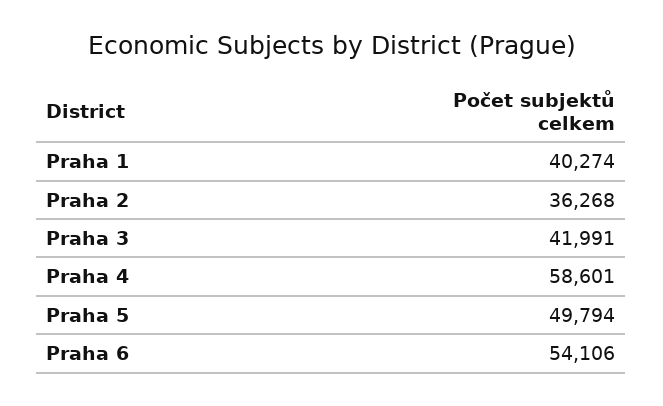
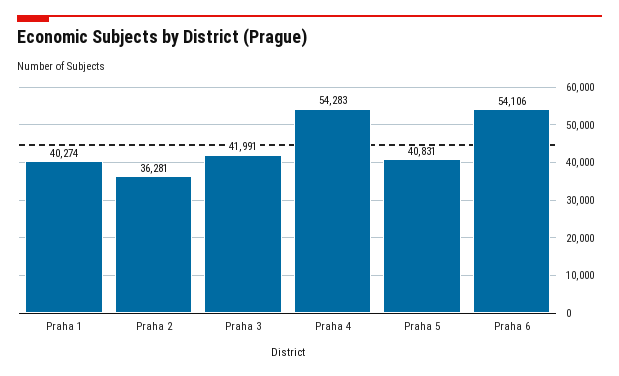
  {
    "Praha 1": 40274,
-   "Praha 2": 36268,
+   "Praha 2": 36281,
    "Praha 3": 41991,
-   "Praha 4": 58601,
+   "Praha 4": 54283,
-   "Praha 5": 49794,
+   "Praha 5": 40831,
    "Praha 6": 54106
  }

